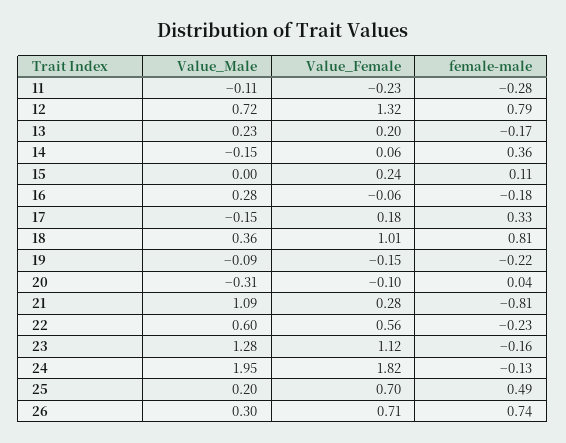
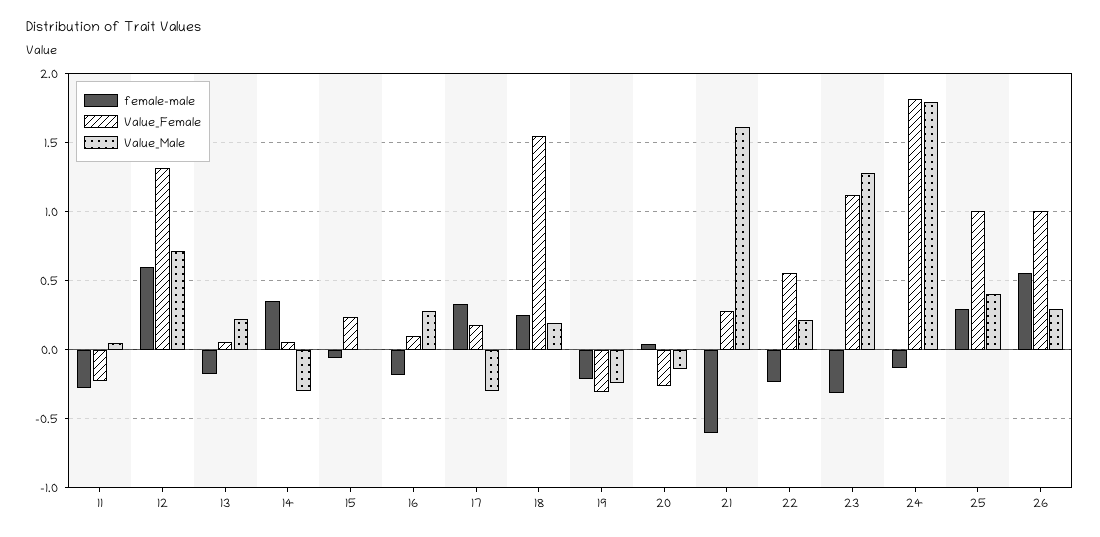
  {
    "Value_Male": {
-     "11": -0.11,
+     "11": 0.05,
      "12": 0.72,
      "13": 0.23,
-     "14": -0.15,
+     "14": -0.3,
      "15": 0,
      "16": 0.28,
-     "17": -0.15,
+     "17": -0.3,
-     "18": 0.36,
+     "18": 0.2,
-     "19": -0.09,
+     "19": -0.25,
-     "20": -0.31,
+     "20": -0.15,
-     "21": 1.09,
+     "21": 1.6,
-     "22": 0.6,
+     "22": 0.2,
      "23": 1.28,
-     "24": 1.95,
+     "24": 1.8,
-     "25": 0.2,
+     "25": 0.4,
      "26": 0.3
    },
    "Value_Female": {
      "11": -0.23,
      "12": 1.32,
-     "13": 0.2,
+     "13": 0.05,
      "14": 0.06,
      "15": 0.24,
-     "16": -0.06,
+     "16": 0.1,
      "17": 0.18,
-     "18": 1.01,
+     "18": 1.55,
-     "19": -0.15,
+     "19": -0.3,
-     "20": -0.1,
+     "20": -0.25,
      "21": 0.28,
      "22": 0.56,
      "23": 1.12,
      "24": 1.82,
-     "25": 0.7,
+     "25": 1,
-     "26": 0.71
+     "26": 1
    },
    "female-male": {
      "11": -0.28,
-     "12": 0.79,
+     "12": 0.6,
      "13": -0.17,
      "14": 0.36,
-     "15": 0.11,
+     "15": -0.05,
      "16": -0.18,
      "17": 0.33,
-     "18": 0.81,
+     "18": 0.25,
      "19": -0.22,
      "20": 0.04,
-     "21": -0.81,
+     "21": -0.6,
      "22": -0.23,
-     "23": -0.16,
+     "23": -0.3,
      "24": -0.13,
-     "25": 0.49,
+     "25": 0.3,
-     "26": 0.74
+     "26": 0.55
    }
  }

